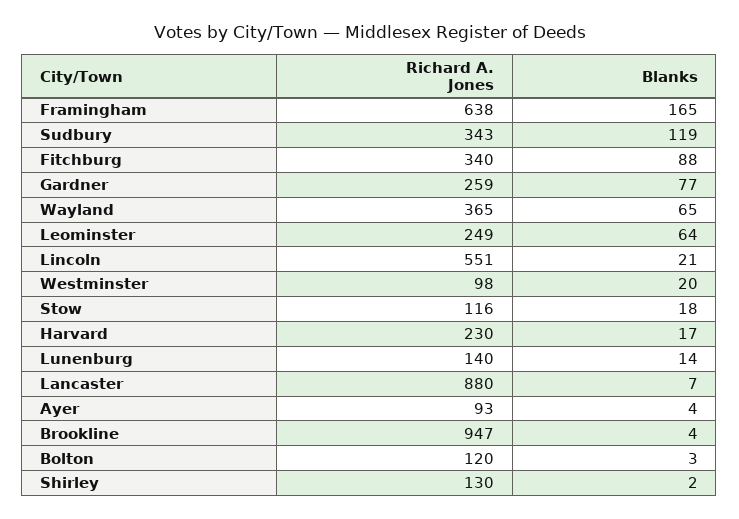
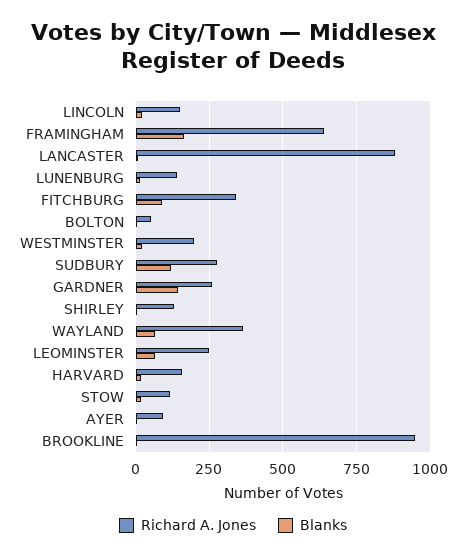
  {
    "Richard A. Jones": {
      "Framingham": 638,
-     "Sudbury": 343,
+     "Sudbury": 275,
      "Fitchburg": 340,
      "Gardner": 259,
      "Wayland": 365,
      "Leominster": 249,
-     "Lincoln": 551,
+     "Lincoln": 150,
-     "Westminster": 98,
+     "Westminster": 200,
      "Stow": 116,
-     "Harvard": 230,
+     "Harvard": 150,
      "Lunenburg": 140,
      "Lancaster": 880,
      "Ayer": 93,
      "Brookline": 947,
-     "Bolton": 120,
+     "Bolton": 50,
      "Shirley": 130
    },
    "Blanks": {
      "Framingham": 165,
      "Sudbury": 119,
      "Fitchburg": 88,
-     "Gardner": 77,
+     "Gardner": 150,
      "Wayland": 65,
      "Leominster": 64,
      "Lincoln": 21,
      "Westminster": 20,
      "Stow": 18,
      "Harvard": 17,
      "Lunenburg": 14,
      "Lancaster": 7,
      "Ayer": 4,
      "Brookline": 4,
      "Bolton": 3,
      "Shirley": 2
    }
  }

